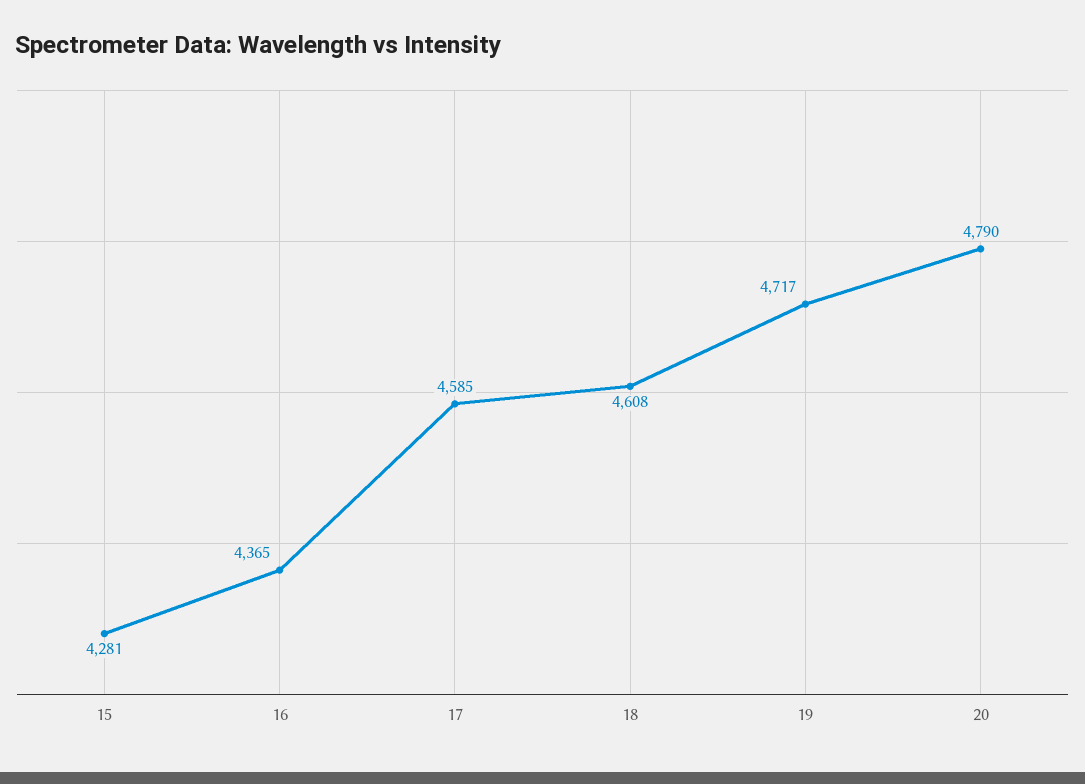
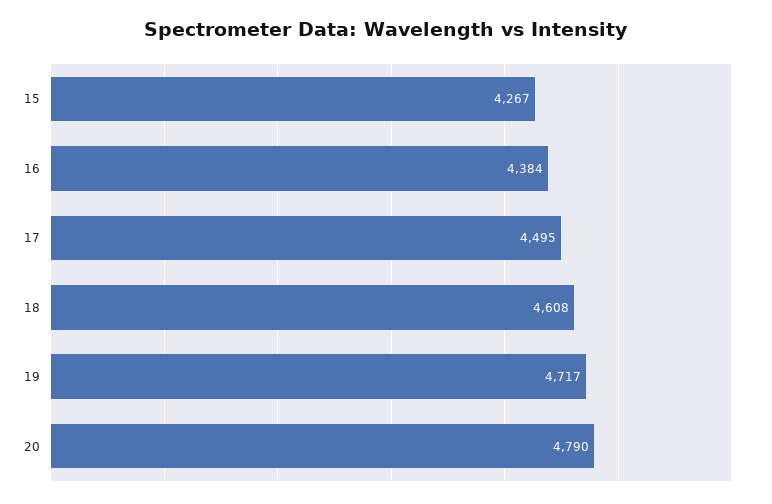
  {
-   "15": 4281,
+   "15": 4267,
-   "16": 4365,
+   "16": 4384,
-   "17": 4585,
+   "17": 4495,
    "18": 4608,
    "19": 4717,
    "20": 4790
  }

